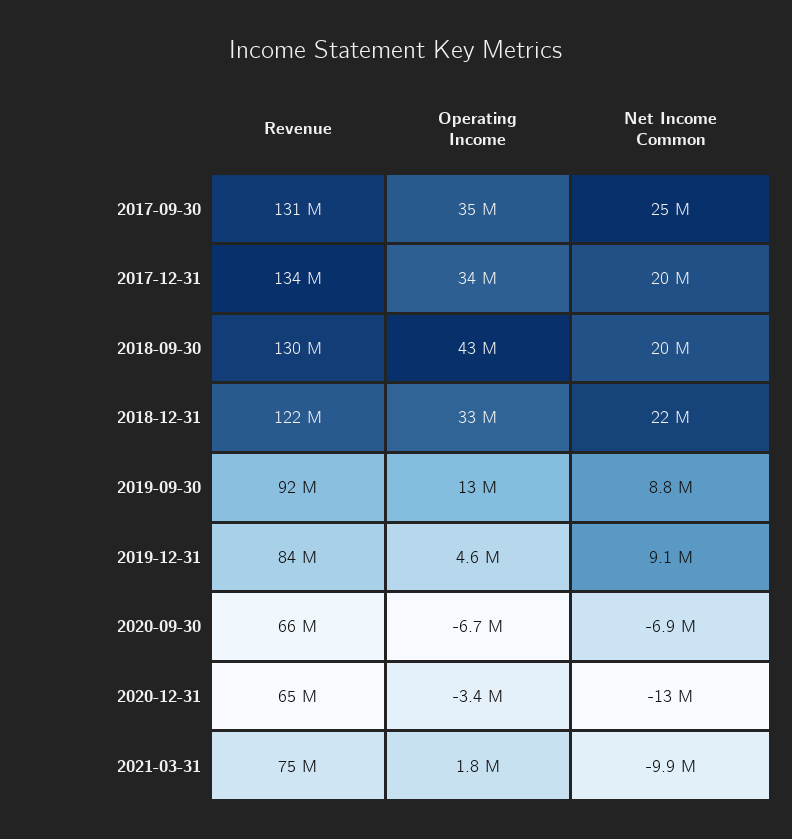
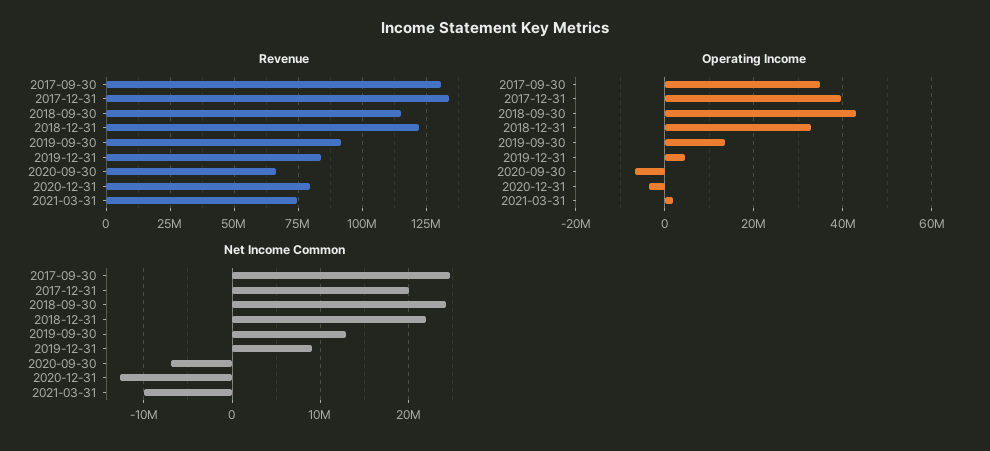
  {
    "Revenue": {
      "2017-09-30": 131000000,
      "2017-12-31": 134000000,
-     "2018-09-30": 130000000,
+     "2018-09-30": 115000000,
      "2018-12-31": 122000000,
      "2019-09-30": 92000000,
      "2019-12-31": 84000000,
      "2020-09-30": 66000000,
-     "2020-12-31": 65000000,
+     "2020-12-31": 80000000,
      "2021-03-31": 75000000
    },
    "Operating Income": {
      "2017-09-30": 35000000,
-     "2017-12-31": 34000000,
+     "2017-12-31": 40000000,
      "2018-09-30": 43000000,
      "2018-12-31": 33000000,
      "2019-09-30": 13000000,
      "2019-12-31": 4600000,
      "2020-09-30": -6700000,
      "2020-12-31": -3400000,
      "2021-03-31": 1800000
    },
    "Net Income Common": {
      "2017-09-30": 25000000,
      "2017-12-31": 20000000,
-     "2018-09-30": 20000000,
+     "2018-09-30": 24000000,
      "2018-12-31": 22000000,
-     "2019-09-30": 8800000,
+     "2019-09-30": 13000000,
      "2019-12-31": 9100000,
      "2020-09-30": -6900000,
      "2020-12-31": -13000000,
      "2021-03-31": -9900000
    }
  }

